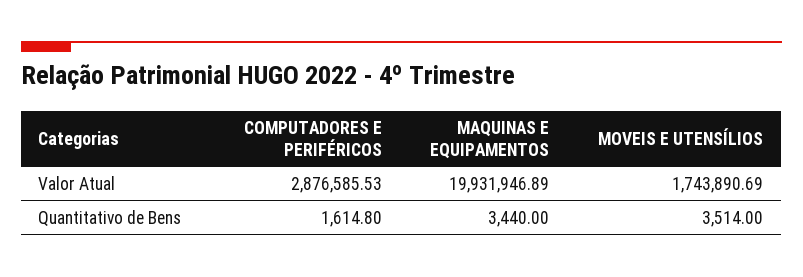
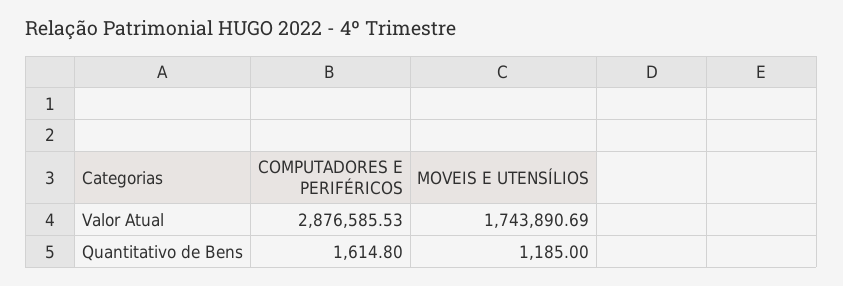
  {
    "COMPUTADORES E PERIFÉRICOS": {
      "Valor Atual": 2876585.53,
      "Quantitativo de Bens": 1614.8
    },
-   "MAQUINAS E EQUIPAMENTOS": {
-     "Valor Atual": 19931946.89,
-     "Quantitativo de Bens": 3440
-   },
    "MOVEIS E UTENSÍLIOS": {
      "Valor Atual": 1743890.69,
-     "Quantitativo de Bens": 3514
+     "Quantitativo de Bens": 1185
    }
  }

